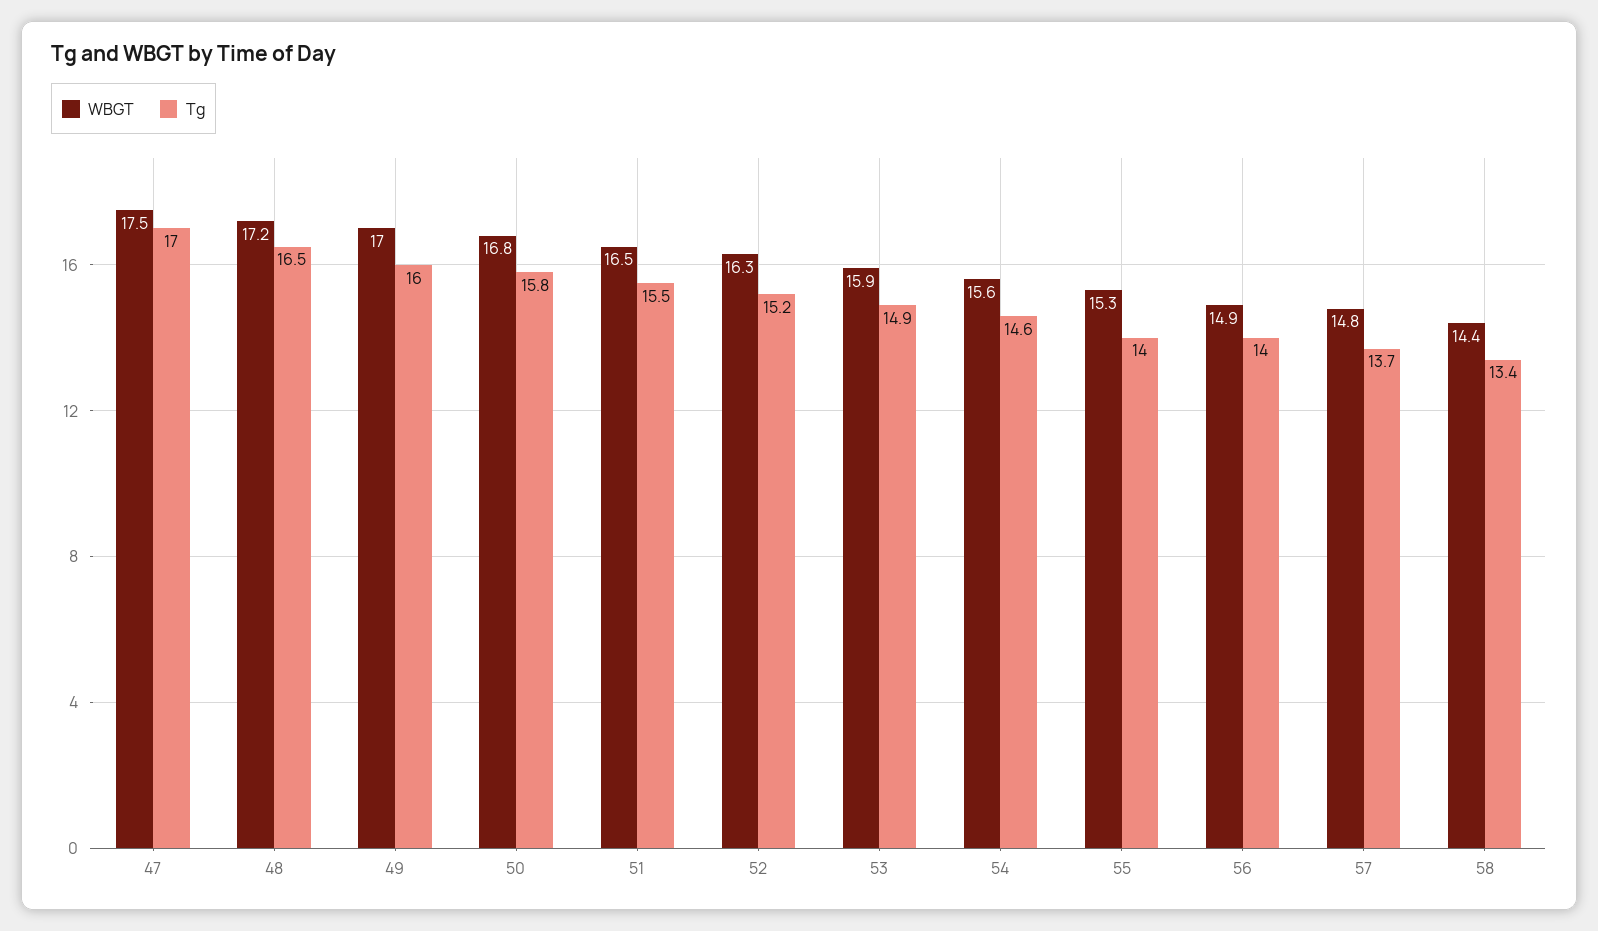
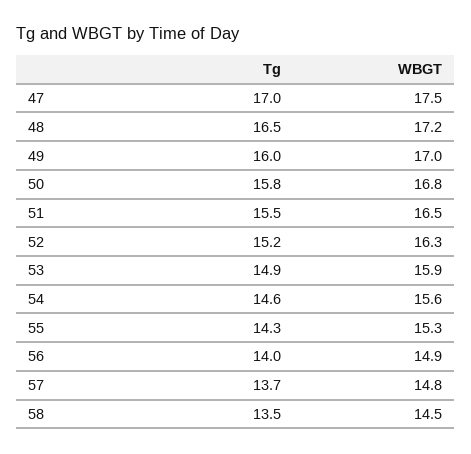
  {
    "WBGT": {
      "47": 17.5,
      "48": 17.2,
      "49": 17,
      "50": 16.8,
      "51": 16.5,
      "52": 16.3,
      "53": 15.9,
      "54": 15.6,
      "55": 15.3,
      "56": 14.9,
      "57": 14.8,
-     "58": 14.4
+     "58": 14.5
    },
    "Tg": {
      "47": 17,
      "48": 16.5,
      "49": 16,
      "50": 15.8,
      "51": 15.5,
      "52": 15.2,
      "53": 14.9,
      "54": 14.6,
-     "55": 14,
+     "55": 14.3,
      "56": 14,
      "57": 13.7,
-     "58": 13.4
+     "58": 13.5
    }
  }

